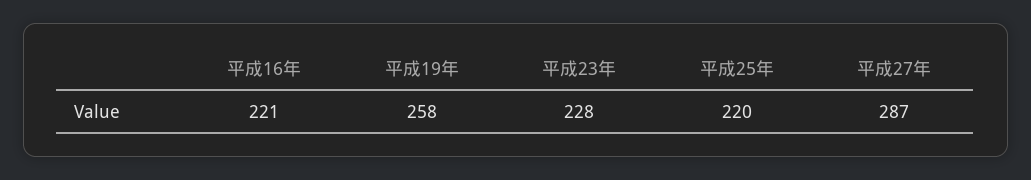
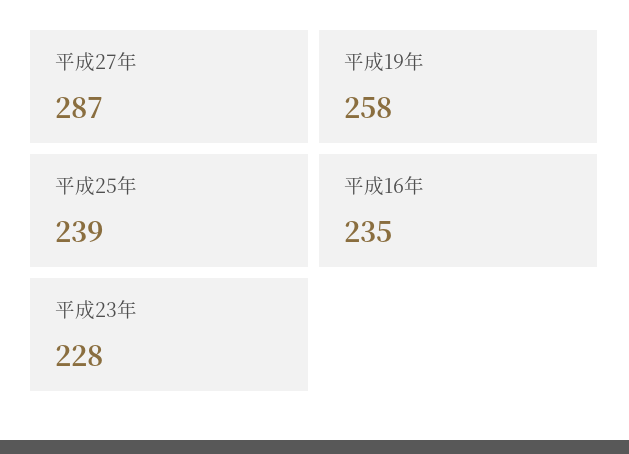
  {
-   "平成16年": 221,
+   "平成16年": 235,
    "平成19年": 258,
    "平成23年": 228,
-   "平成25年": 220,
+   "平成25年": 239,
    "平成27年": 287
  }

